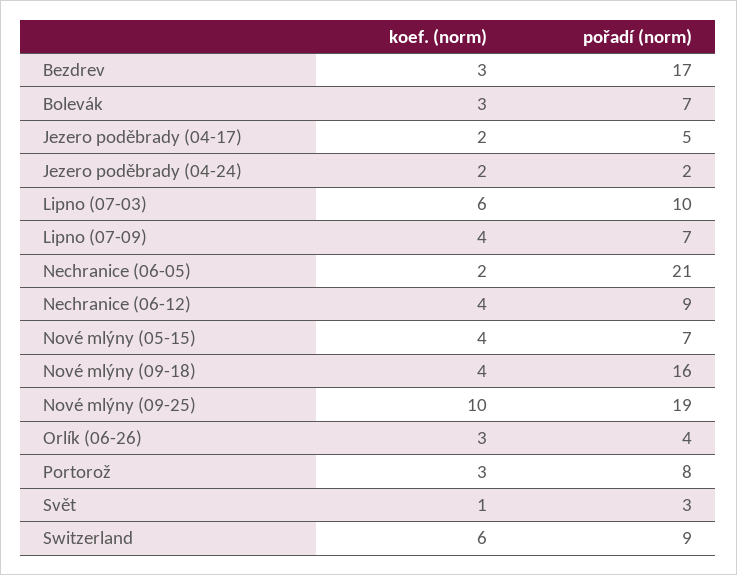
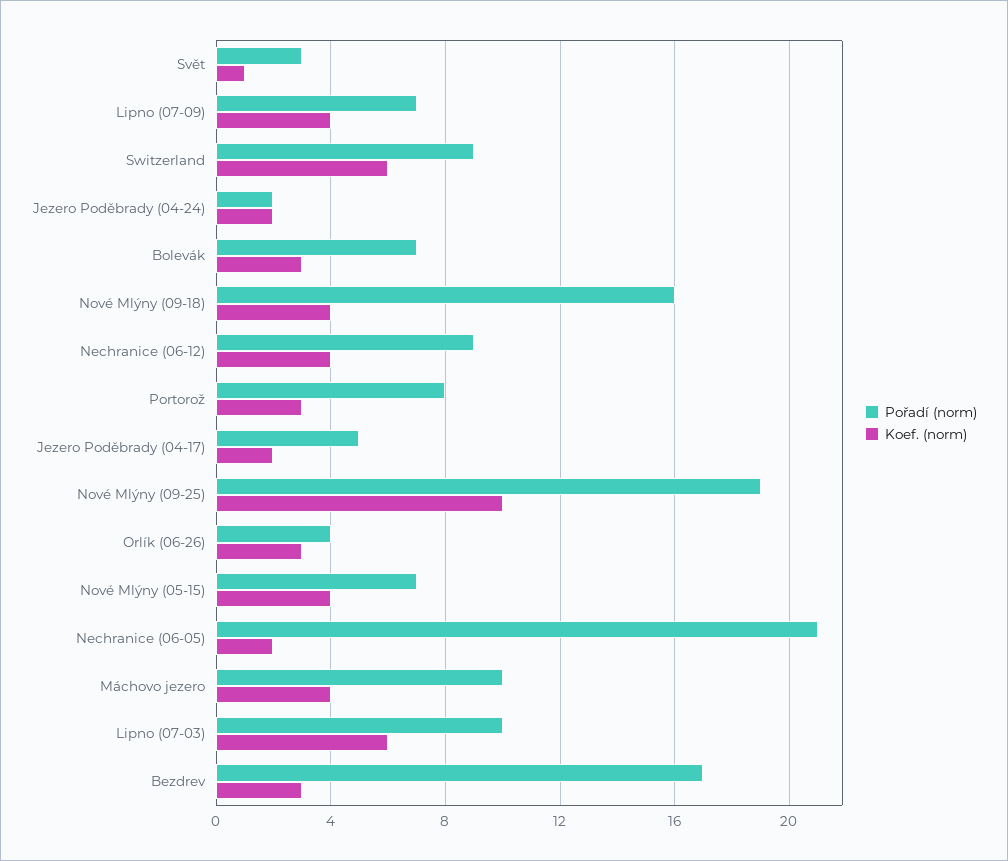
  {
    "koef. (norm)": {
      "Bezdrev": 3,
      "Bolevák": 3,
      "Jezero poděbrady (04-17)": 2,
      "Jezero poděbrady (04-24)": 2,
      "Lipno (07-03)": 6,
      "Lipno (07-09)": 4,
      "Nechranice (06-05)": 2,
      "Nechranice (06-12)": 4,
      "Nové mlýny (05-15)": 4,
      "Nové mlýny (09-18)": 4,
      "Nové mlýny (09-25)": 10,
      "Orlík (06-26)": 3,
      "Portorož": 3,
      "Svět": 1,
-     "Switzerland": 6
+     "Switzerland": 6,
+     "Máchovo jezero": 4
    },
    "pořadí (norm)": {
      "Bezdrev": 17,
      "Bolevák": 7,
      "Jezero poděbrady (04-17)": 5,
      "Jezero poděbrady (04-24)": 2,
      "Lipno (07-03)": 10,
      "Lipno (07-09)": 7,
      "Nechranice (06-05)": 21,
      "Nechranice (06-12)": 9,
      "Nové mlýny (05-15)": 7,
      "Nové mlýny (09-18)": 16,
      "Nové mlýny (09-25)": 19,
      "Orlík (06-26)": 4,
      "Portorož": 8,
      "Svět": 3,
-     "Switzerland": 9
+     "Switzerland": 9,
+     "Máchovo jezero": 10
    }
  }

